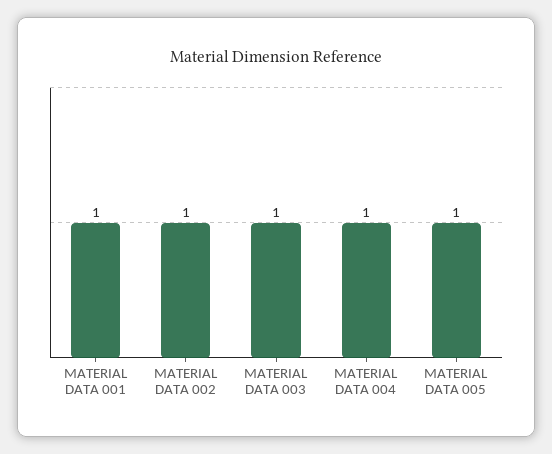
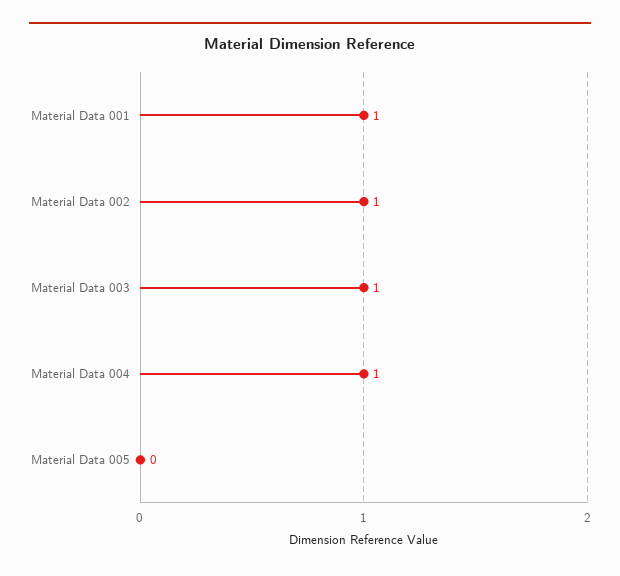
  {
    "MATERIAL DATA 001": 1,
    "MATERIAL DATA 002": 1,
    "MATERIAL DATA 003": 1,
    "MATERIAL DATA 004": 1,
-   "MATERIAL DATA 005": 1
+   "MATERIAL DATA 005": 0
  }

